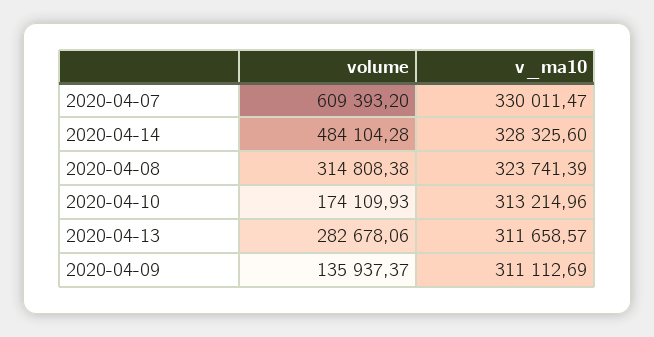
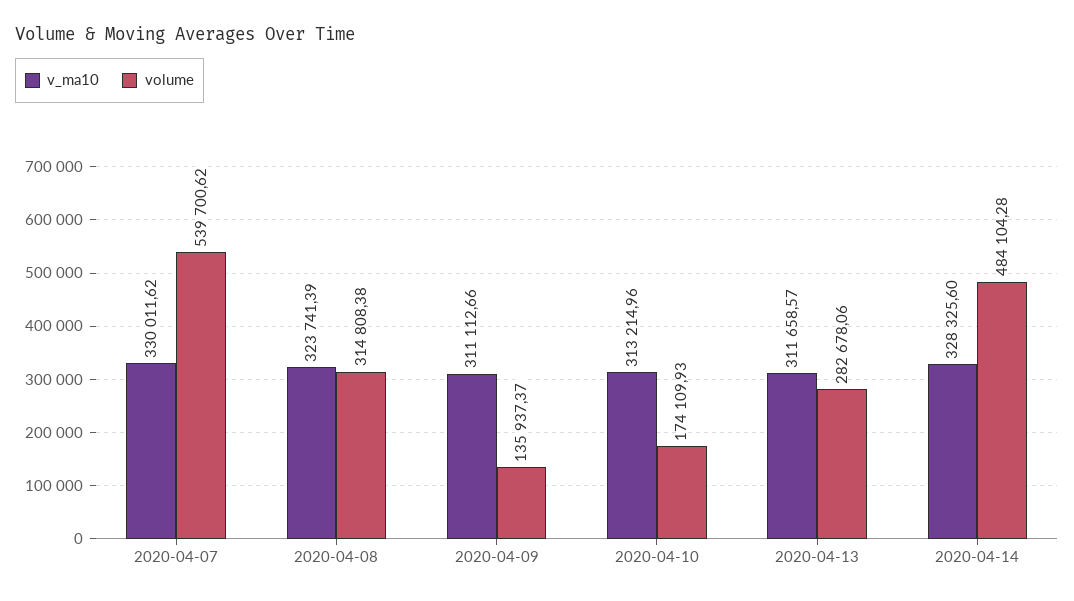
  {
    "volume": {
-     "2020-04-07": 609393.2,
+     "2020-04-07": 539700.62,
      "2020-04-14": 484104.28,
      "2020-04-08": 314808.38,
      "2020-04-10": 174109.93,
      "2020-04-13": 282678.06,
      "2020-04-09": 135937.37
    },
    "v_ma10": {
-     "2020-04-07": 330011.47,
+     "2020-04-07": 330011.62,
      "2020-04-14": 328325.6,
      "2020-04-08": 323741.39,
      "2020-04-10": 313214.96,
      "2020-04-13": 311658.57,
-     "2020-04-09": 311112.69
+     "2020-04-09": 311112.66
    }
  }

